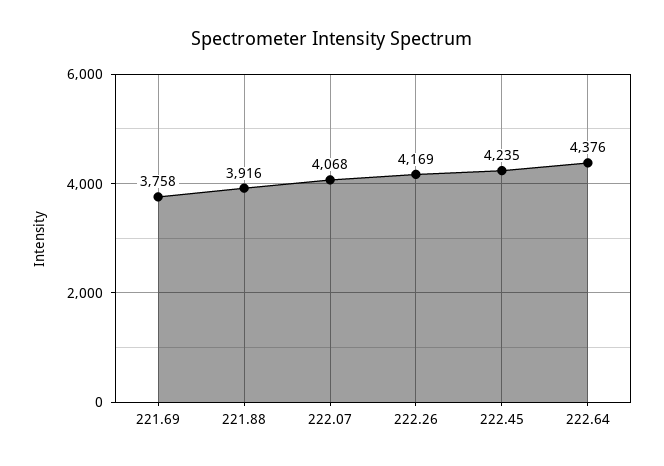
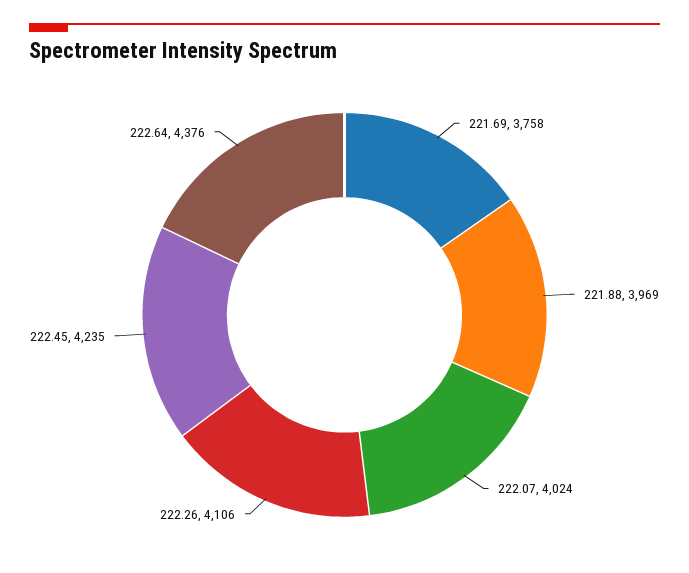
  {
    "221.69": 3758,
-   "221.88": 3916,
+   "221.88": 3969,
-   "222.07": 4068,
+   "222.07": 4024,
-   "222.26": 4169,
+   "222.26": 4106,
    "222.45": 4235,
    "222.64": 4376
  }

